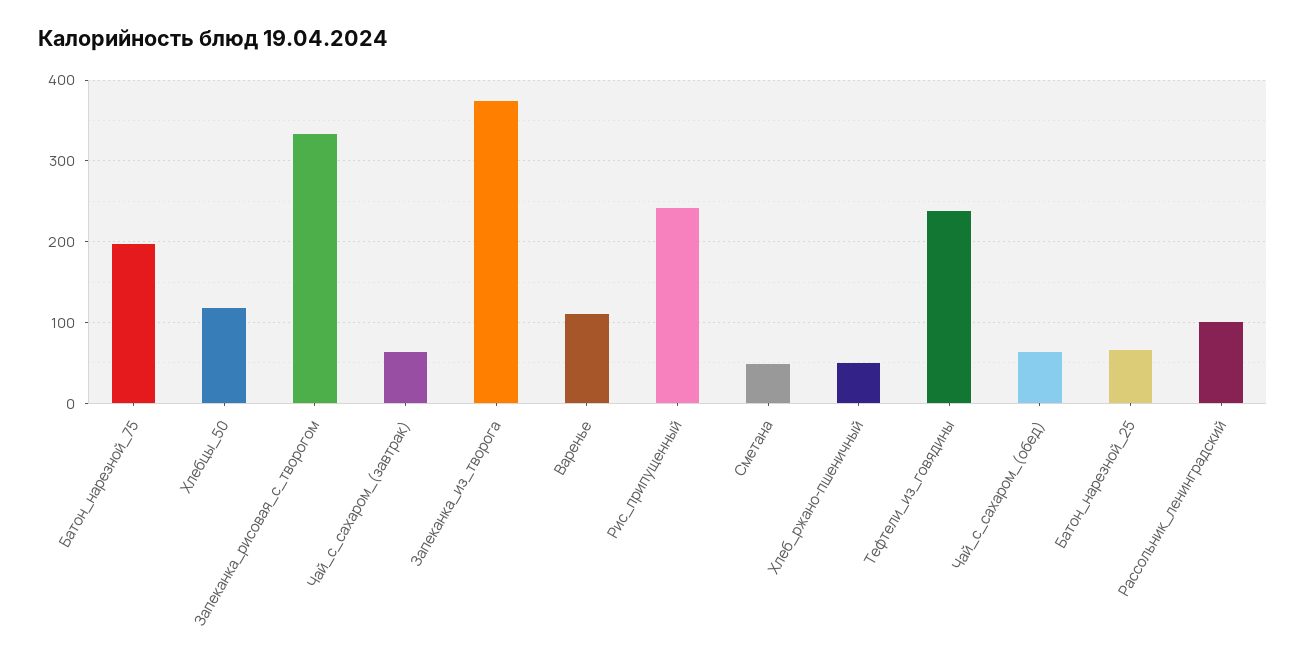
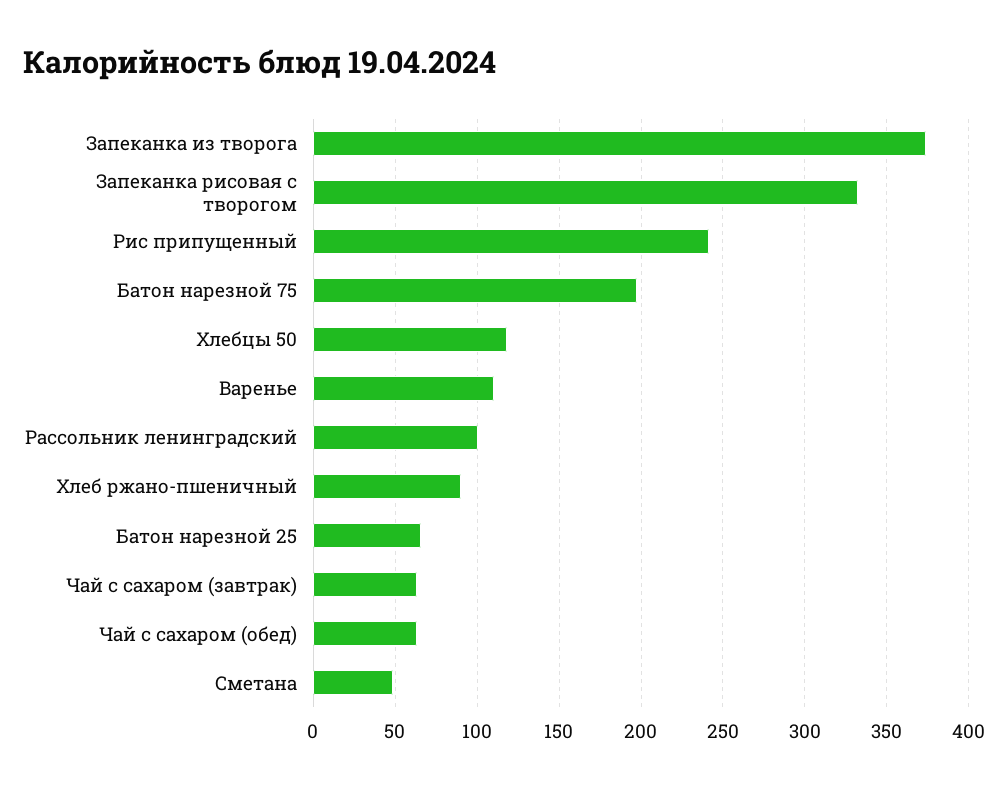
  {
    "Батон_нарезной_75": 195,
    "Хлебцы_50": 120,
    "Запеканка_рисовая_с_творогом": 335,
    "Чай_с_сахаром_(завтрак)": 65,
    "Запеканка_из_творога": 375,
    "Варенье": 110,
    "Рис_припущенный": 240,
    "Сметана": 50,
-   "Хлеб_ржано-пшеничный": 50,
+   "Хлеб_ржано-пшеничный": 90,
-   "Тефтели_из_говядины": 240,
    "Чай_с_сахаром_(обед)": 65,
    "Батон_нарезной_25": 65,
    "Рассольник_ленинградский": 100
  }

